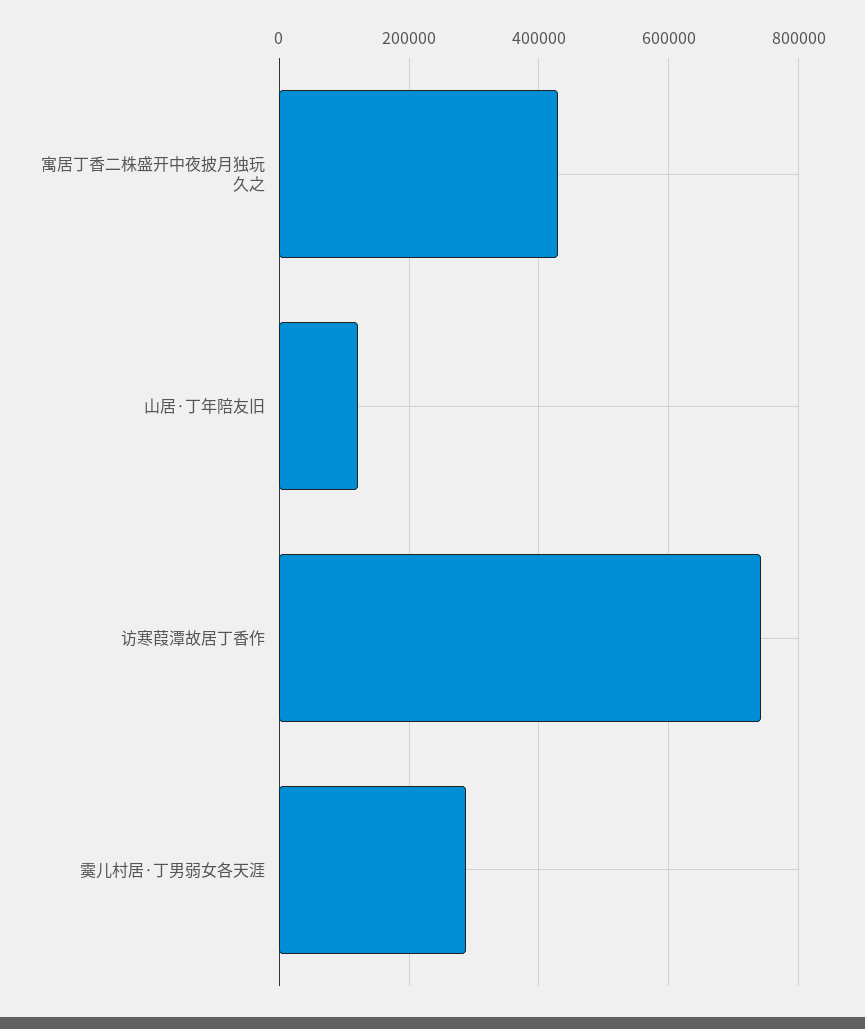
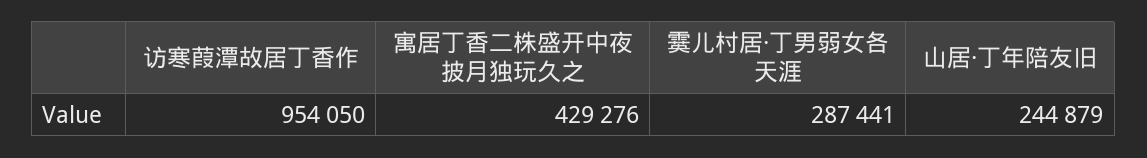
  {
    "寓居丁香二株盛开中夜披月独玩久之": 429276,
-   "山居·丁年陪友旧": 120000,
+   "山居·丁年陪友旧": 244879,
-   "访寒葭潭故居丁香作": 740000,
+   "访寒葭潭故居丁香作": 954050,
    "霙儿村居·丁男弱女各天涯": 287441
  }

